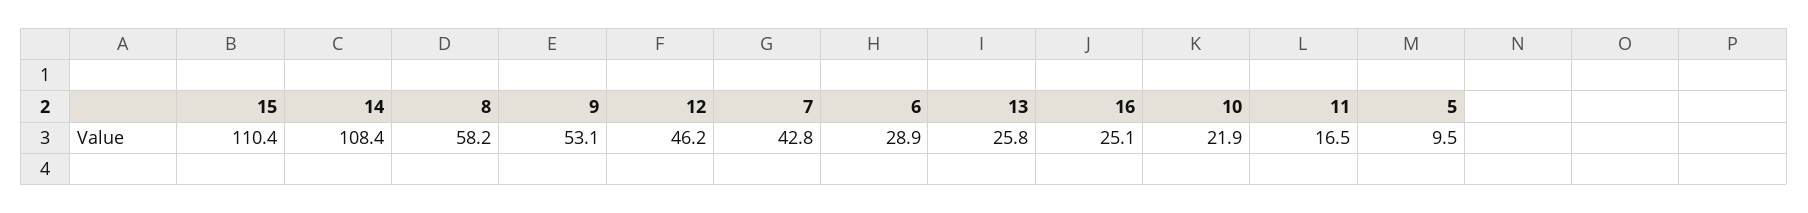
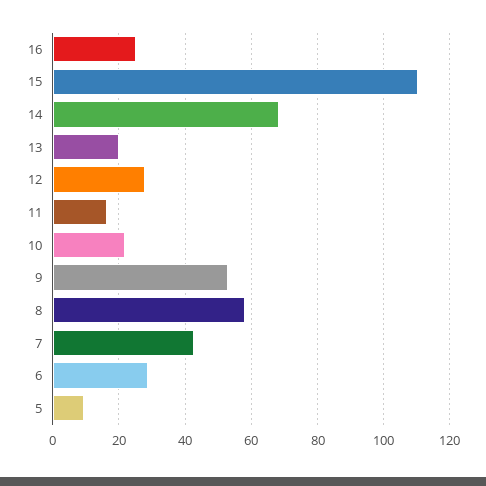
  {
    "15": 110.4,
-   "14": 108.4,
+   "14": 68,
    "8": 58.2,
    "9": 53.1,
-   "12": 46.2,
+   "12": 28,
    "7": 42.8,
    "6": 28.9,
-   "13": 25.8,
+   "13": 20,
    "16": 25.1,
    "10": 21.9,
    "11": 16.5,
    "5": 9.5
  }

